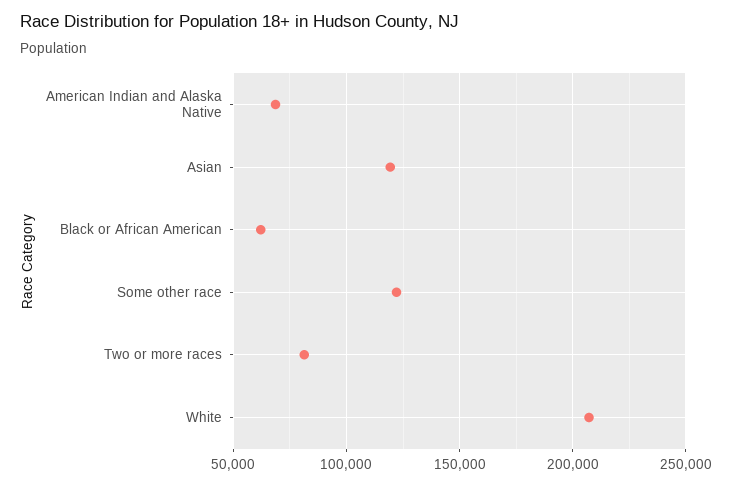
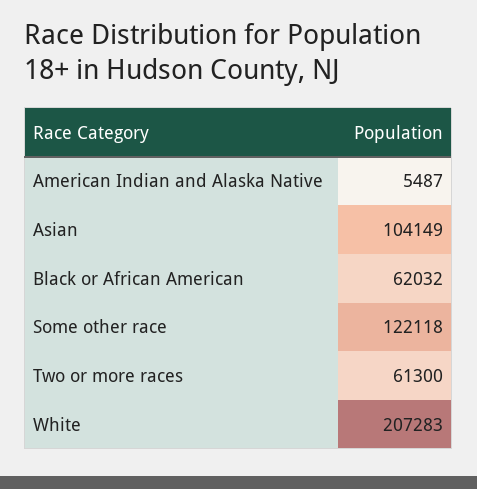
  {
-   "American Indian and Alaska Native": 70000,
+   "American Indian and Alaska Native": 5487,
-   "Asian": 120000,
+   "Asian": 104149,
    "Black or African American": 62032,
    "Some other race": 122118,
-   "Two or more races": 80000,
+   "Two or more races": 61300,
    "White": 207283
  }

